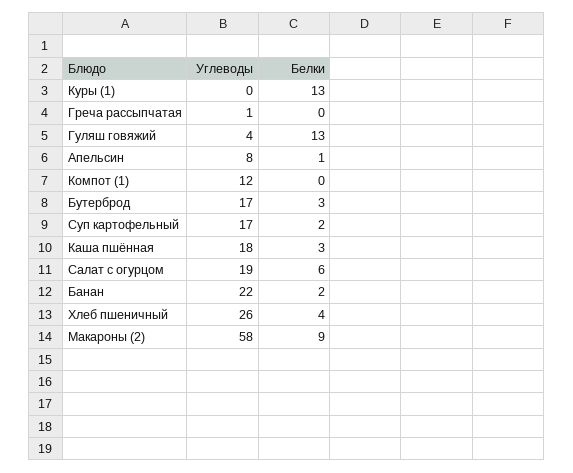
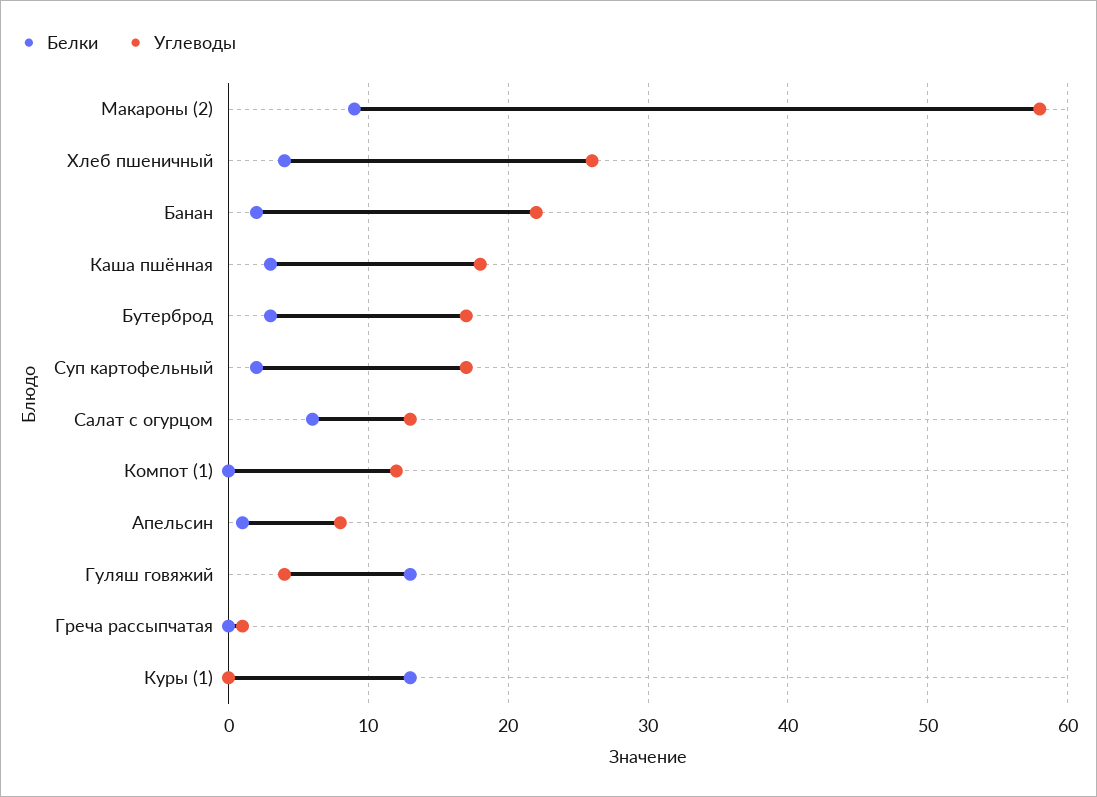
  {
    "Углеводы": {
      "Куры (1)": 0,
      "Греча рассыпчатая": 1,
      "Гуляш говяжий": 4,
      "Апельсин": 8,
      "Компот (1)": 12,
      "Бутерброд": 17,
      "Суп картофельный": 17,
      "Каша пшённая": 18,
-     "Салат с огурцом": 19,
+     "Салат с огурцом": 13,
      "Банан": 22,
      "Хлеб пшеничный": 26,
      "Макароны (2)": 58
    },
    "Белки": {
      "Куры (1)": 13,
      "Греча рассыпчатая": 0,
      "Гуляш говяжий": 13,
      "Апельсин": 1,
      "Компот (1)": 0,
      "Бутерброд": 3,
      "Суп картофельный": 2,
      "Каша пшённая": 3,
      "Салат с огурцом": 6,
      "Банан": 2,
      "Хлеб пшеничный": 4,
      "Макароны (2)": 9
    }
  }

